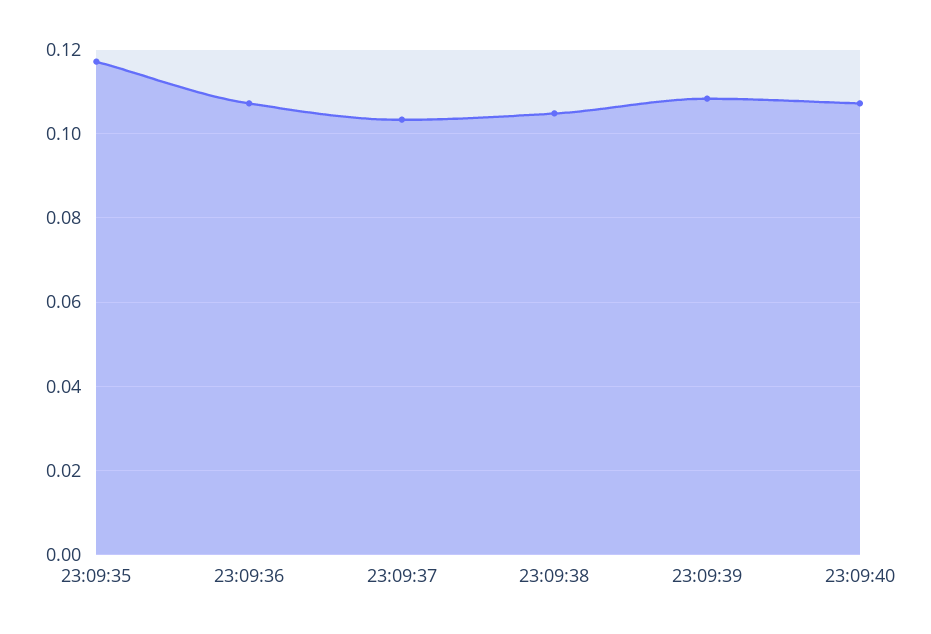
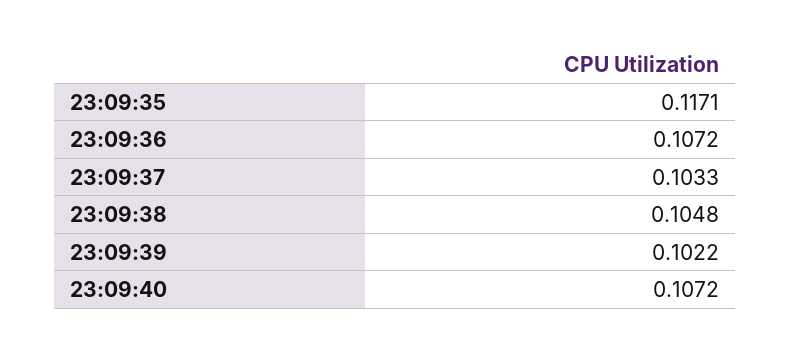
  {
    "23:09:35": 0.1171,
    "23:09:36": 0.1072,
    "23:09:37": 0.1033,
    "23:09:38": 0.1048,
-   "23:09:39": 0.108,
+   "23:09:39": 0.1022,
    "23:09:40": 0.1072
  }

